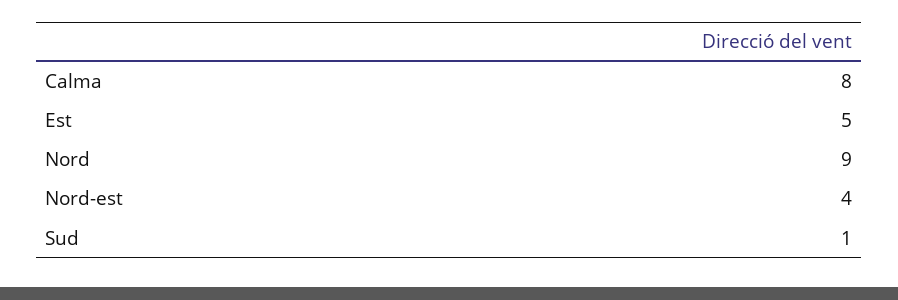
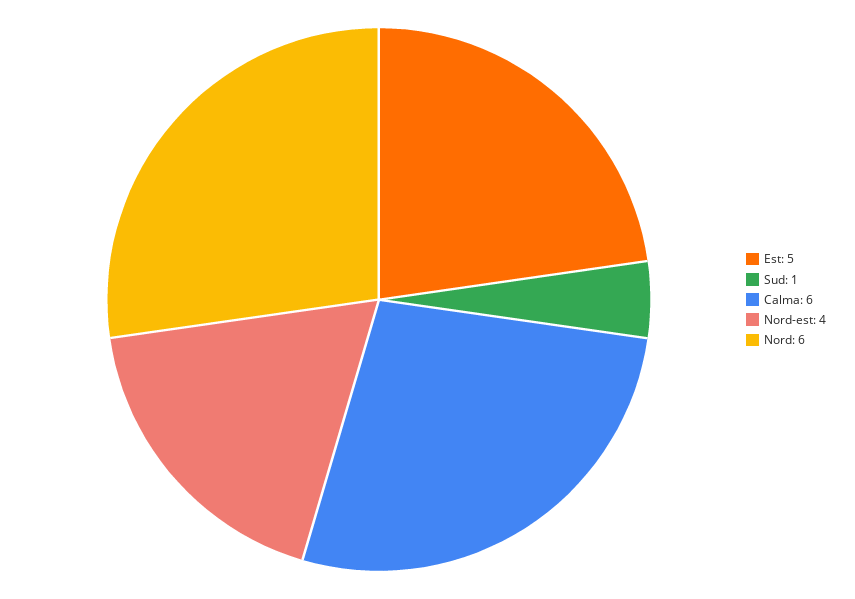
  {
-   "Calma": 8,
+   "Calma": 6,
    "Est": 5,
-   "Nord": 9,
+   "Nord": 6,
    "Nord-est": 4,
    "Sud": 1
  }

